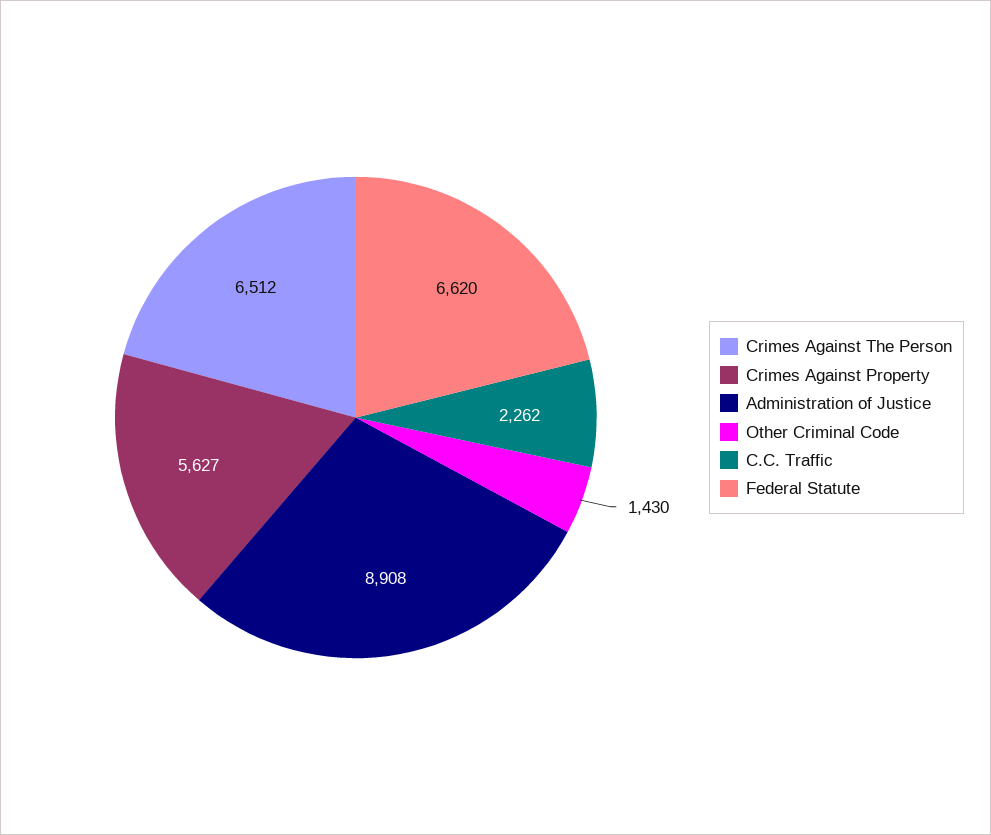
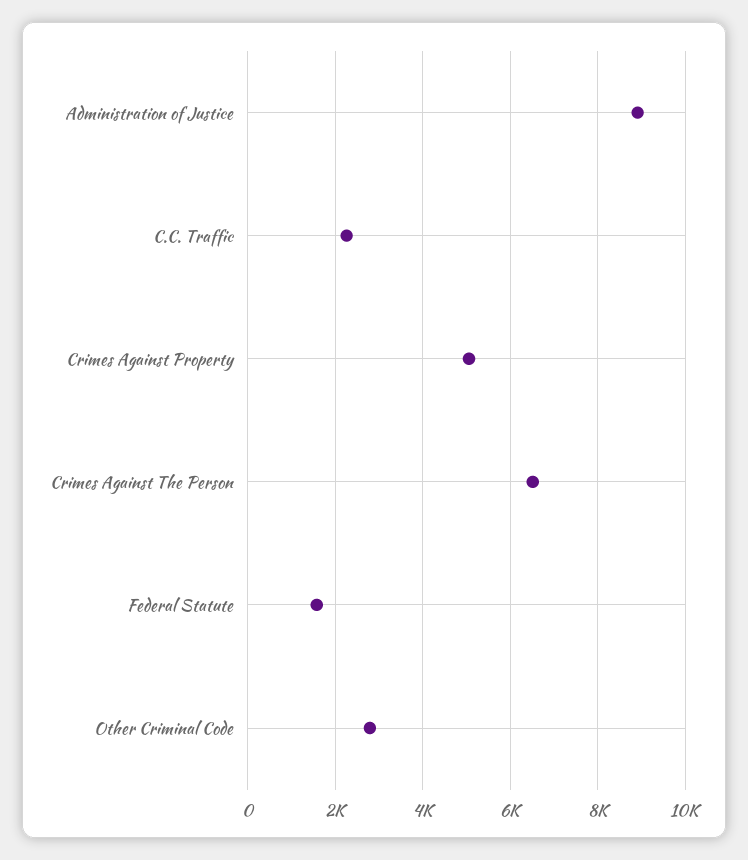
  {
    "Crimes Against The Person": 6512,
-   "Crimes Against Property": 5627,
+   "Crimes Against Property": 5000,
    "Administration of Justice": 8908,
-   "Other Criminal Code": 1430,
+   "Other Criminal Code": 2800,
    "C.C. Traffic": 2262,
-   "Federal Statute": 6620
+   "Federal Statute": 1600
  }

